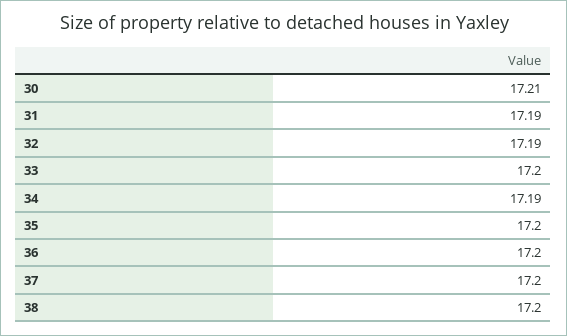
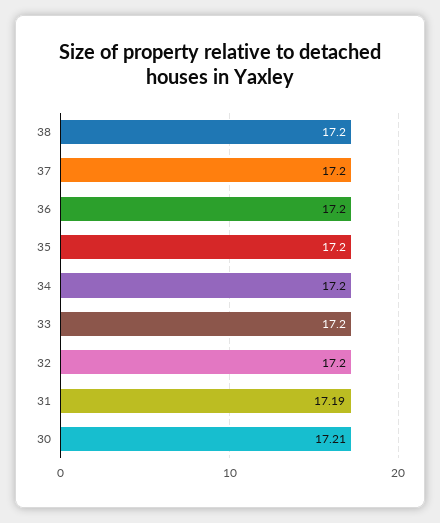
  {
    "30": 17.21,
    "31": 17.19,
-   "32": 17.19,
+   "32": 17.2,
    "33": 17.2,
-   "34": 17.19,
+   "34": 17.2,
    "35": 17.2,
    "36": 17.2,
    "37": 17.2,
    "38": 17.2
  }

